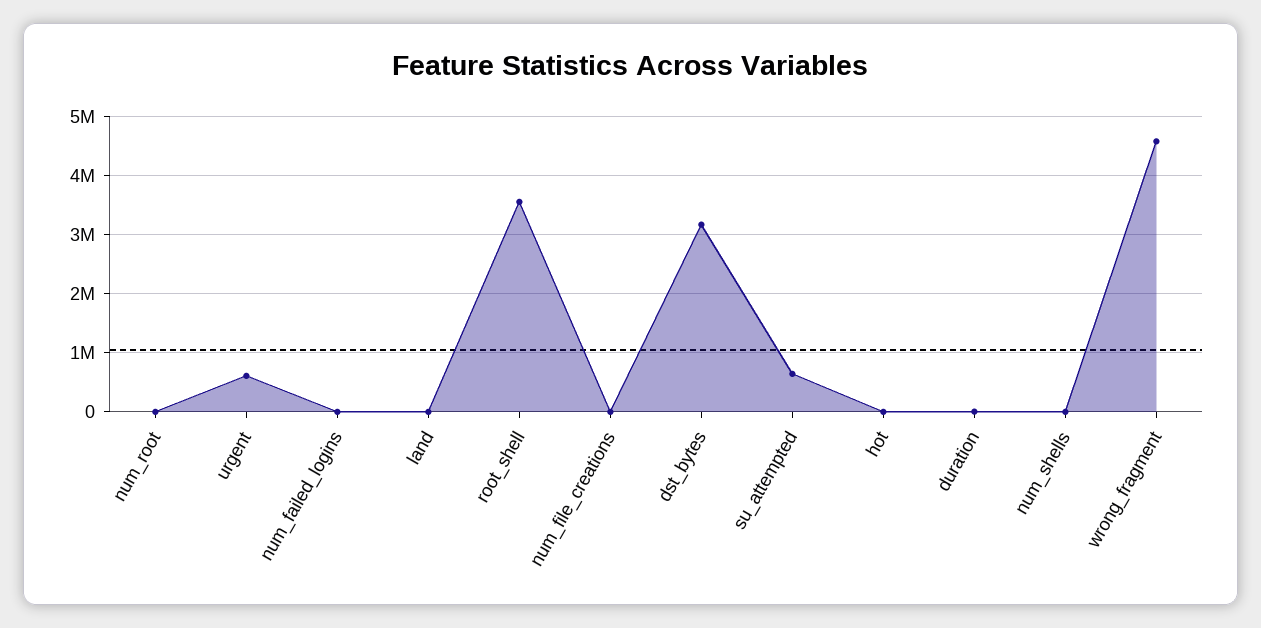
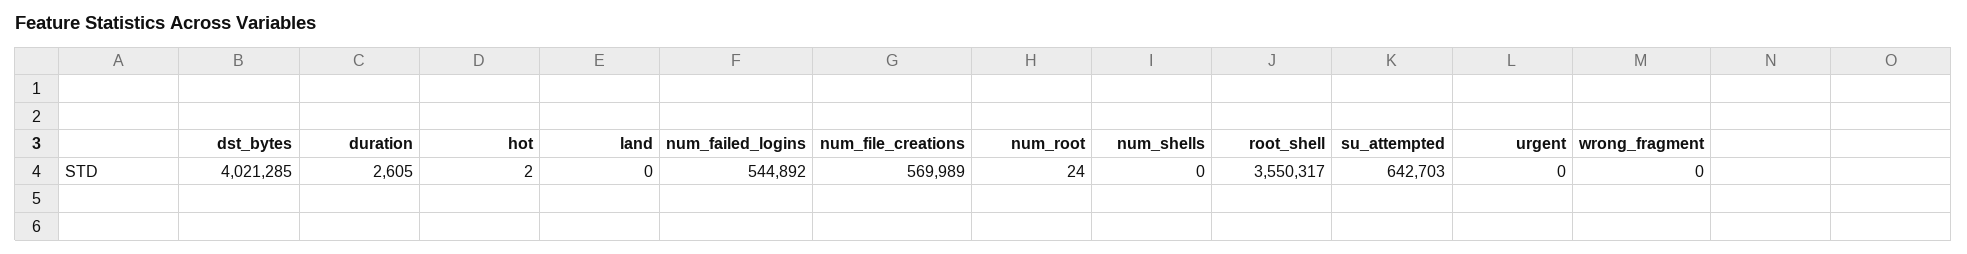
  {
    "num_root": 24,
-   "urgent": 600000,
+   "urgent": 0,
-   "num_failed_logins": 0,
+   "num_failed_logins": 544892,
    "land": 0,
    "root_shell": 3550317,
-   "num_file_creations": 0,
+   "num_file_creations": 569989,
-   "dst_bytes": 3200000,
+   "dst_bytes": 4021285,
    "su_attempted": 642703,
    "hot": 2,
    "duration": 2605,
    "num_shells": 0,
-   "wrong_fragment": 4600000
+   "wrong_fragment": 0
  }

